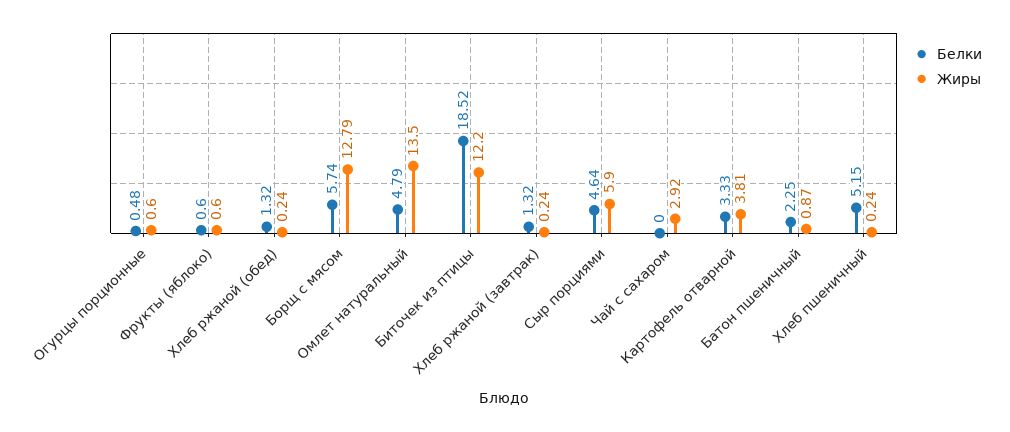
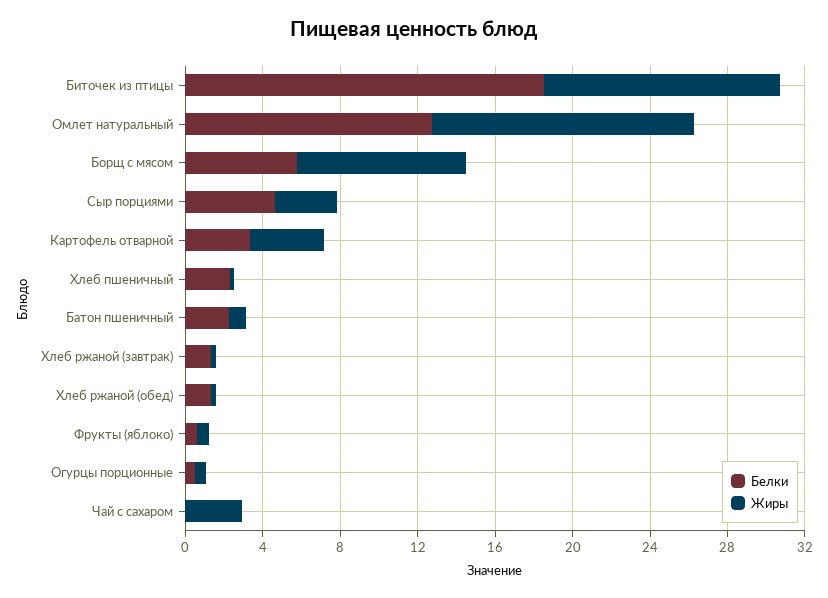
  {
    "Белки": {
      "Огурцы порционные": 0.48,
      "Фрукты (яблоко)": 0.6,
      "Хлеб ржаной (обед)": 1.32,
      "Борщ с мясом": 5.74,
-     "Омлет натуральный": 4.79,
+     "Омлет натуральный": 13,
      "Биточек из птицы": 18.52,
      "Хлеб ржаной (завтрак)": 1.32,
      "Сыр порциями": 4.64,
      "Чай с сахаром": 0,
      "Картофель отварной": 3.33,
      "Батон пшеничный": 2.25,
-     "Хлеб пшеничный": 5.15
+     "Хлеб пшеничный": 2
    },
    "Жиры": {
      "Огурцы порционные": 0.6,
      "Фрукты (яблоко)": 0.6,
      "Хлеб ржаной (обед)": 0.24,
-     "Борщ с мясом": 12.79,
+     "Борщ с мясом": 9,
      "Омлет натуральный": 13.5,
      "Биточек из птицы": 12.2,
      "Хлеб ржаной (завтрак)": 0.24,
-     "Сыр порциями": 5.9,
+     "Сыр порциями": 3,
      "Чай с сахаром": 2.92,
      "Картофель отварной": 3.81,
      "Батон пшеничный": 0.87,
      "Хлеб пшеничный": 0.24
    }
  }

